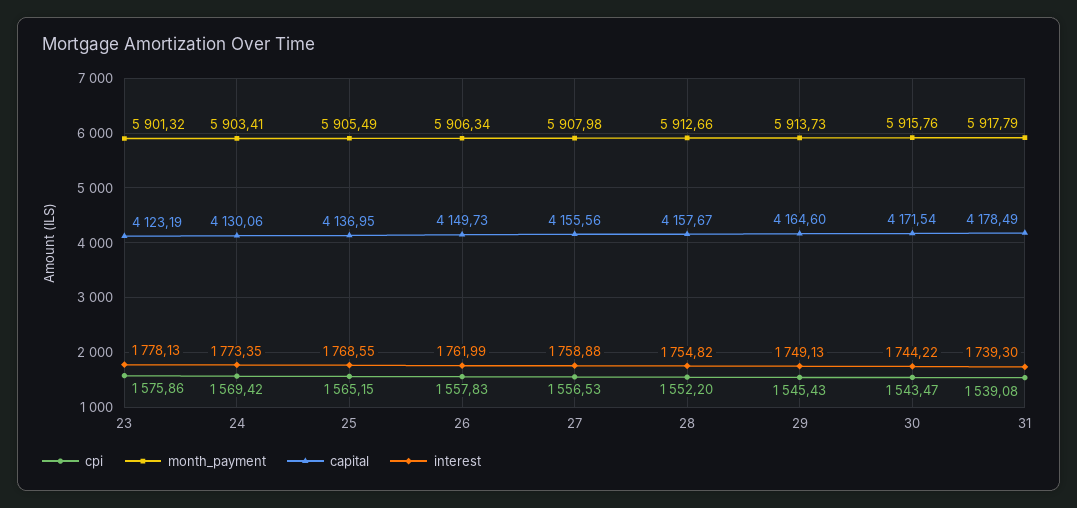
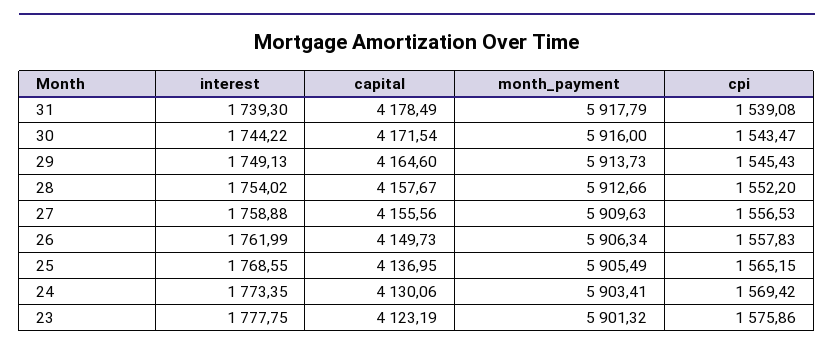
  {
    "cpi": {
      "23": 1575.86,
      "24": 1569.42,
      "25": 1565.15,
      "26": 1557.83,
      "27": 1556.53,
      "28": 1552.2,
      "29": 1545.43,
      "30": 1543.47,
      "31": 1539.08
    },
    "month_payment": {
      "23": 5901.32,
      "24": 5903.41,
      "25": 5905.49,
      "26": 5906.34,
-     "27": 5907.98,
+     "27": 5909.63,
      "28": 5912.66,
      "29": 5913.73,
-     "30": 5915.76,
+     "30": 5916,
      "31": 5917.79
    },
    "capital": {
      "23": 4123.19,
      "24": 4130.06,
      "25": 4136.95,
      "26": 4149.73,
      "27": 4155.56,
      "28": 4157.67,
      "29": 4164.6,
      "30": 4171.54,
      "31": 4178.49
    },
    "interest": {
-     "23": 1778.13,
+     "23": 1777.75,
      "24": 1773.35,
      "25": 1768.55,
      "26": 1761.99,
      "27": 1758.88,
-     "28": 1754.82,
+     "28": 1754.02,
      "29": 1749.13,
      "30": 1744.22,
      "31": 1739.3
    }
  }

